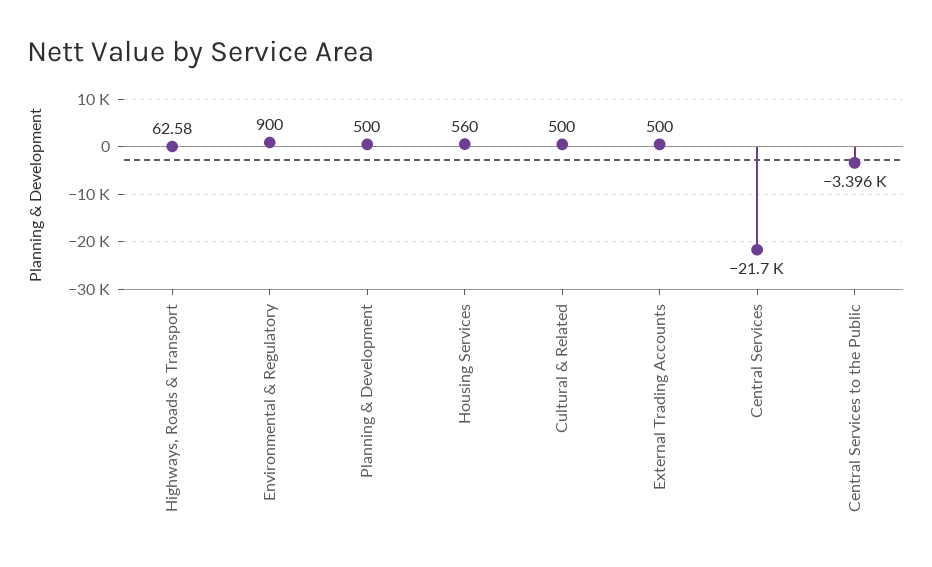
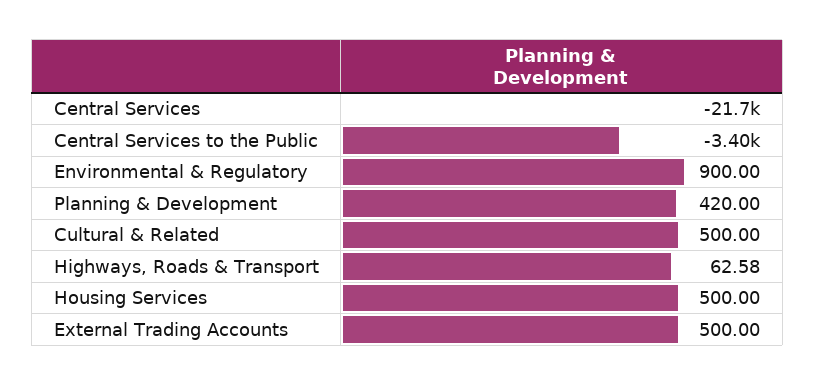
  {
    "Highways, Roads & Transport": 62.58,
    "Environmental & Regulatory": 900,
-   "Planning & Development": 500,
+   "Planning & Development": 420,
-   "Housing Services": 560,
+   "Housing Services": 500,
    "Cultural & Related": 500,
    "External Trading Accounts": 500,
    "Central Services": -21700,
    "Central Services to the Public": -3396
  }

